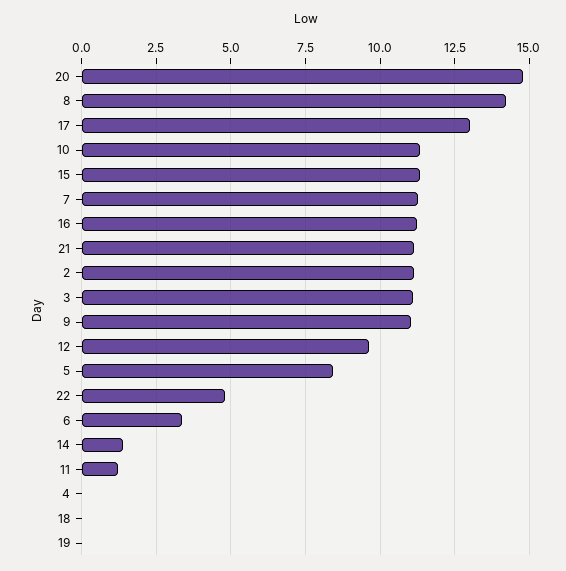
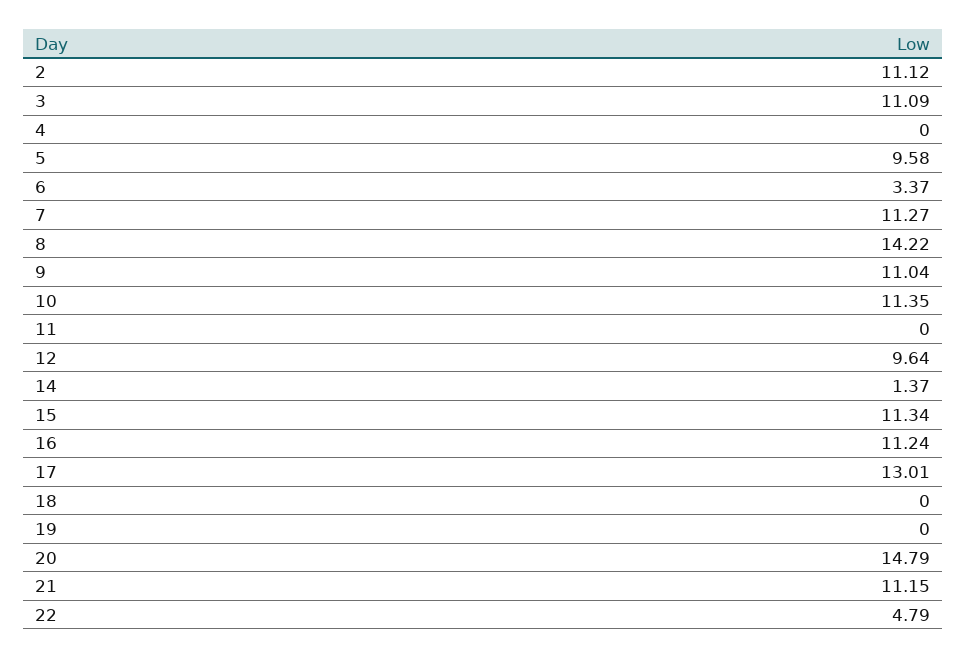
  {
    "20": 14.79,
    "8": 14.22,
    "17": 13.01,
    "10": 11.35,
    "15": 11.34,
    "7": 11.27,
    "16": 11.24,
    "21": 11.15,
    "2": 11.12,
    "3": 11.09,
    "9": 11.04,
    "12": 9.64,
-   "5": 8.5,
+   "5": 9.58,
    "22": 4.79,
    "6": 3.37,
    "14": 1.37,
-   "11": 1.25,
+   "11": 0,
    "4": 0,
    "18": 0,
    "19": 0
  }

